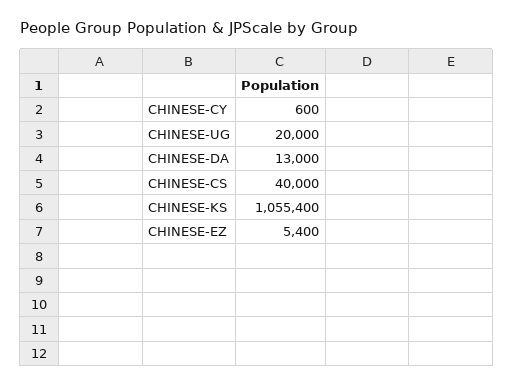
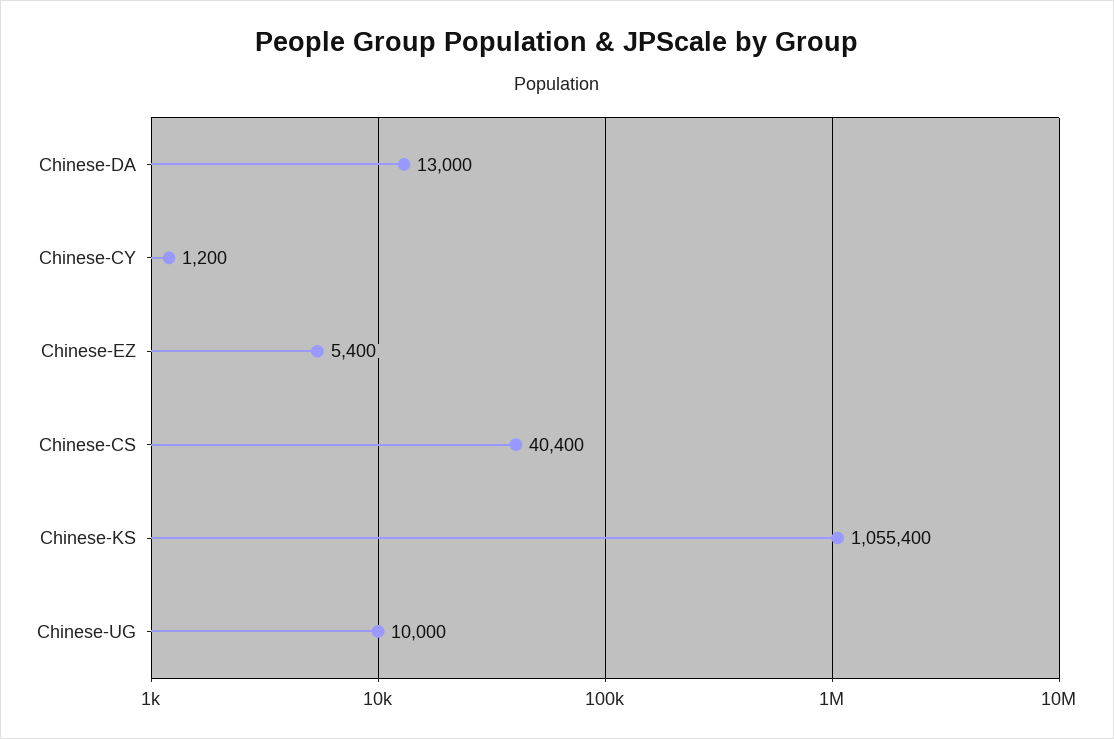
  {
-   "CHINESE-CY": 600,
+   "CHINESE-CY": 1200,
-   "CHINESE-UG": 20000,
+   "CHINESE-UG": 10000,
    "CHINESE-DA": 13000,
-   "CHINESE-CS": 40000,
+   "CHINESE-CS": 40400,
    "CHINESE-KS": 1055400,
    "CHINESE-EZ": 5400
  }

